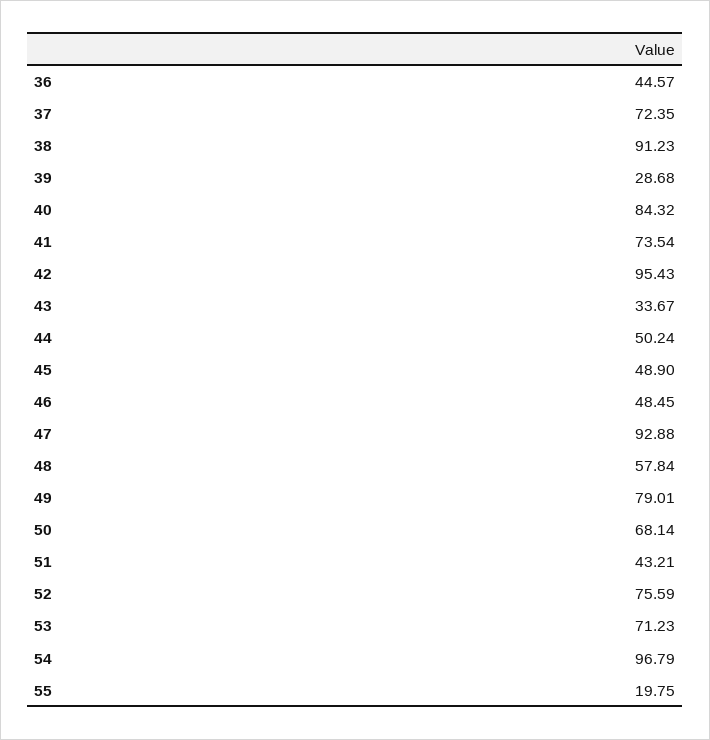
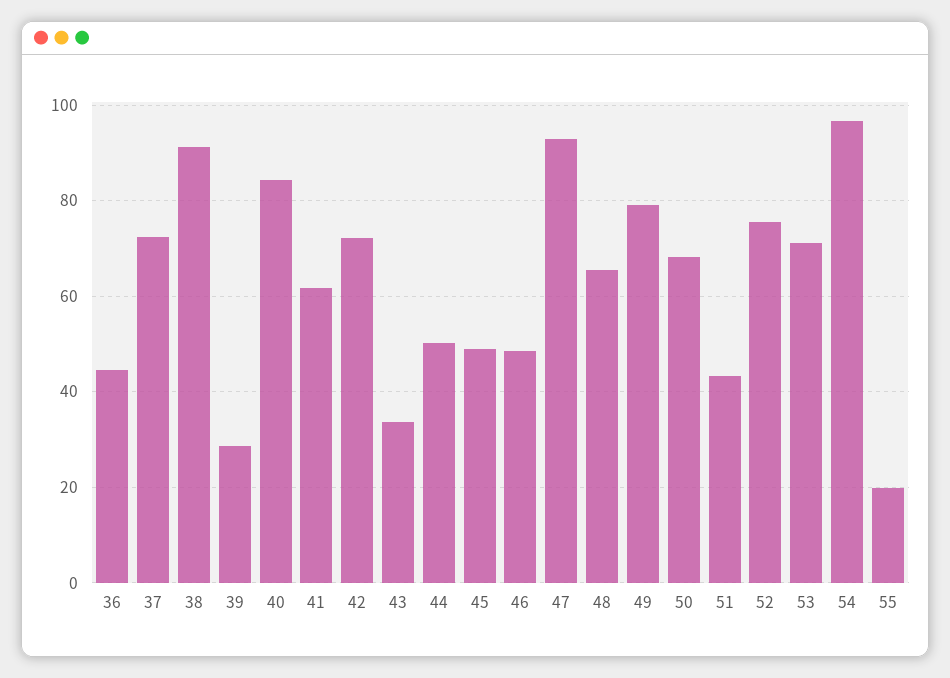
  {
    "36": 44.57,
    "37": 72.35,
    "38": 91.23,
    "39": 28.68,
    "40": 84.32,
-   "41": 73.54,
+   "41": 62,
-   "42": 95.43,
+   "42": 72,
    "43": 33.67,
    "44": 50.24,
    "45": 48.9,
    "46": 48.45,
    "47": 92.88,
-   "48": 57.84,
+   "48": 66,
    "49": 79.01,
    "50": 68.14,
    "51": 43.21,
    "52": 75.59,
    "53": 71.23,
    "54": 96.79,
    "55": 19.75
  }

